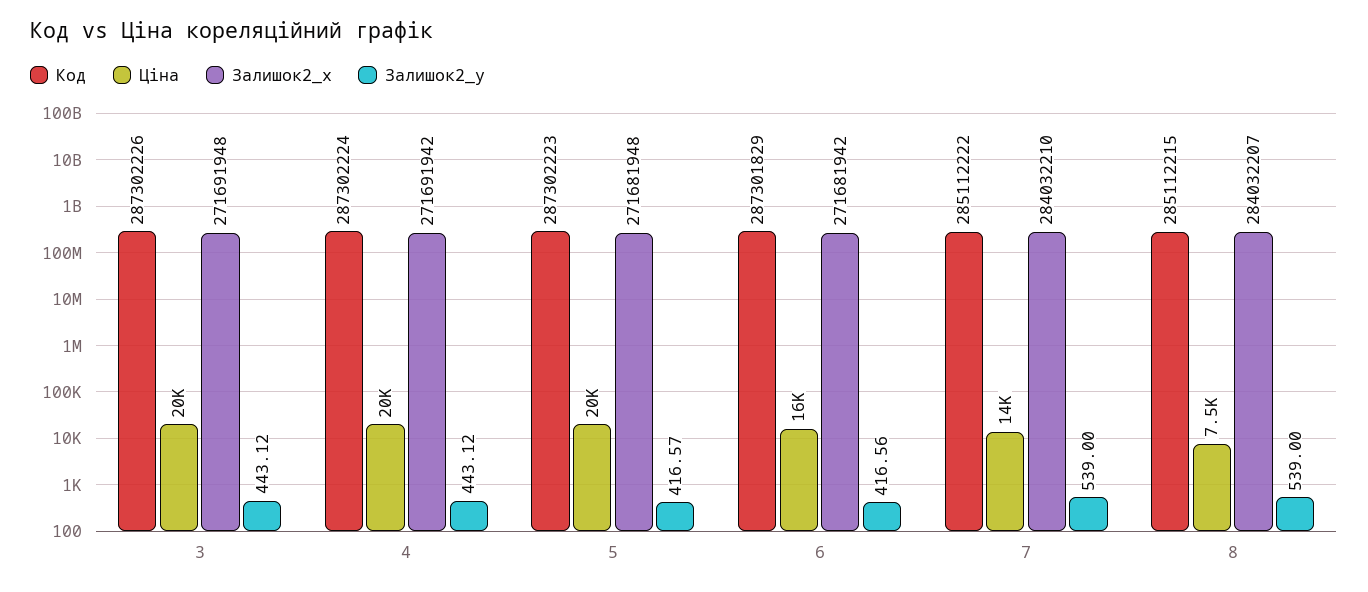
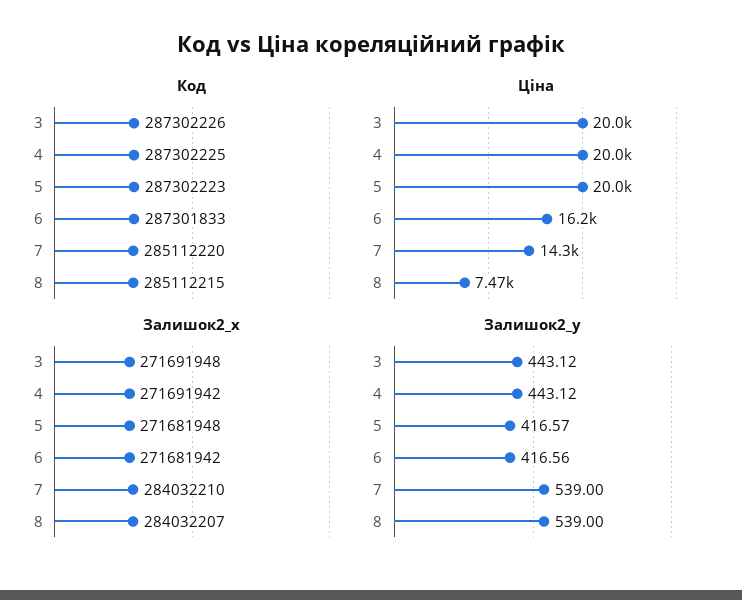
  {
    "Код": {
      "3": 287302226,
-     "4": 287302224,
+     "4": 287302225,
      "5": 287302223,
-     "6": 287301829,
+     "6": 287301833,
-     "7": 285112222,
+     "7": 285112220,
      "8": 285112215
    },
    "Ціна": {
      "3": 20000,
      "4": 20000,
      "5": 20000,
      "6": 16200,
      "7": 14300,
      "8": 7470
    },
    "Залишок2_x": {
      "3": 271691948,
      "4": 271691942,
      "5": 271681948,
      "6": 271681942,
      "7": 284032210,
      "8": 284032207
    },
    "Залишок2_y": {
      "3": 443.12,
      "4": 443.12,
      "5": 416.57,
      "6": 416.56,
      "7": 539,
      "8": 539
    }
  }

